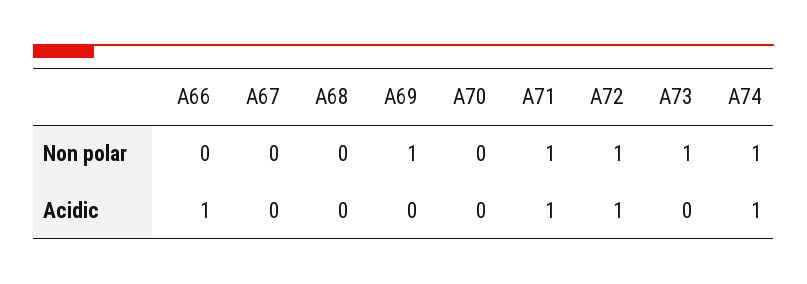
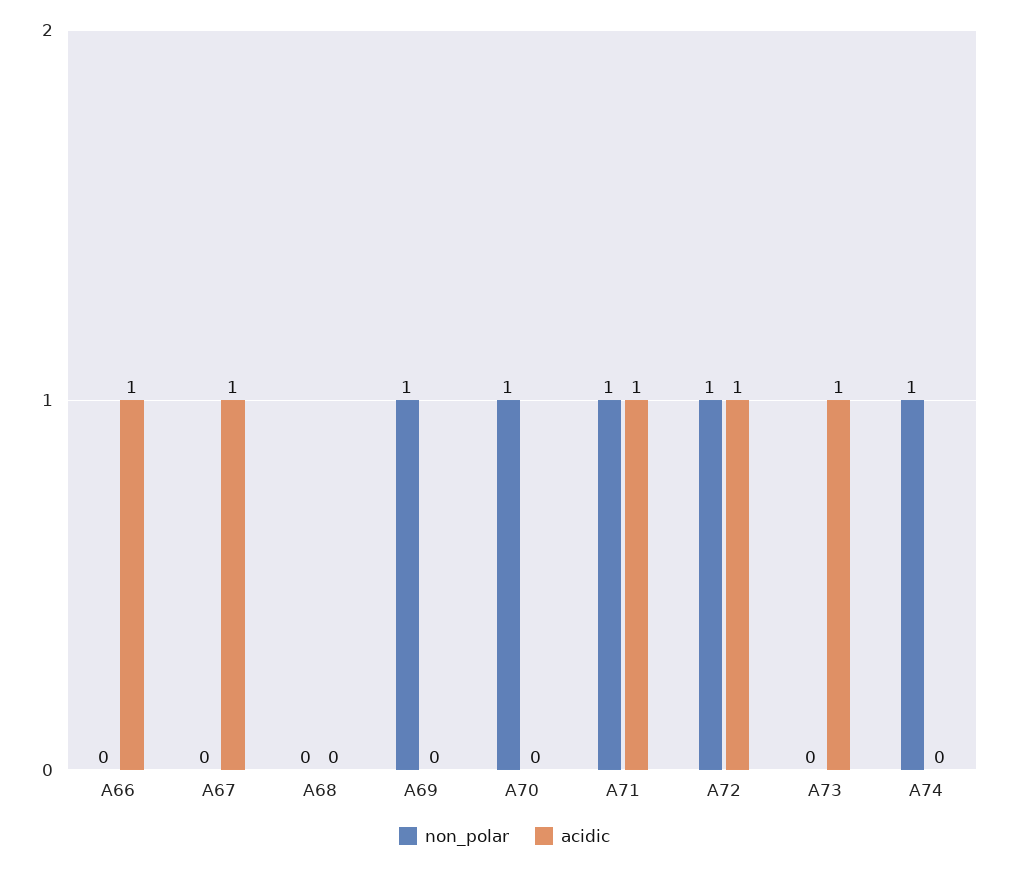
  {
    "Non polar": {
      "A66": 0,
      "A67": 0,
      "A68": 0,
      "A69": 1,
-     "A70": 0,
+     "A70": 1,
      "A71": 1,
      "A72": 1,
-     "A73": 1,
+     "A73": 0,
      "A74": 1
    },
    "Acidic": {
      "A66": 1,
-     "A67": 0,
+     "A67": 1,
      "A68": 0,
      "A69": 0,
      "A70": 0,
      "A71": 1,
      "A72": 1,
-     "A73": 0,
+     "A73": 1,
-     "A74": 1
+     "A74": 0
    }
  }

